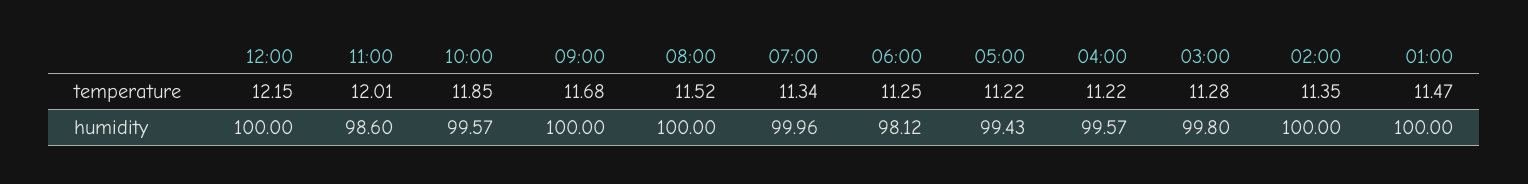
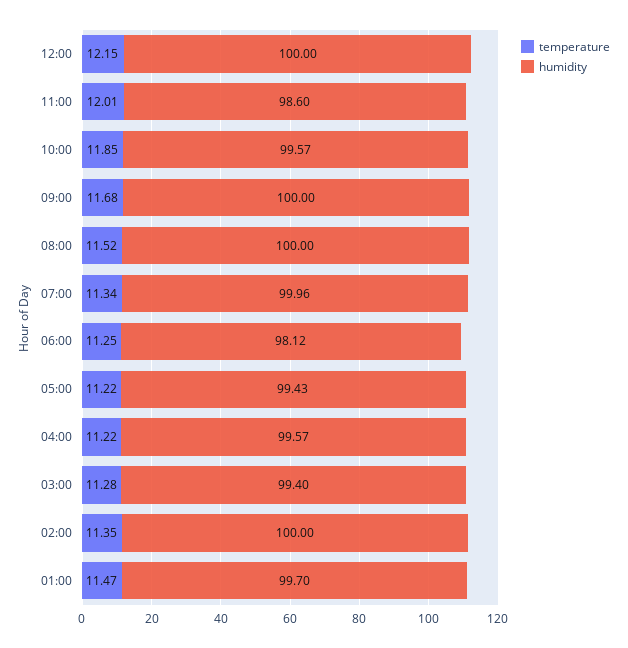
  {
    "temperature": {
      "12:00": 12.15,
      "11:00": 12.01,
      "10:00": 11.85,
      "09:00": 11.68,
      "08:00": 11.52,
      "07:00": 11.34,
      "06:00": 11.25,
      "05:00": 11.22,
      "04:00": 11.22,
      "03:00": 11.28,
      "02:00": 11.35,
      "01:00": 11.47
    },
    "humidity": {
      "12:00": 100,
      "11:00": 98.6,
      "10:00": 99.57,
      "09:00": 100,
      "08:00": 100,
      "07:00": 99.96,
      "06:00": 98.12,
      "05:00": 99.43,
      "04:00": 99.57,
-     "03:00": 99.8,
+     "03:00": 99.4,
      "02:00": 100,
-     "01:00": 100
+     "01:00": 99.7
    }
  }

